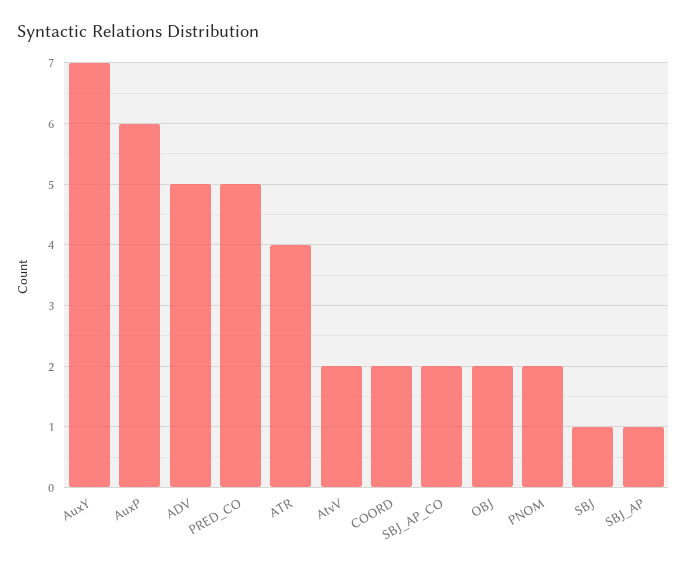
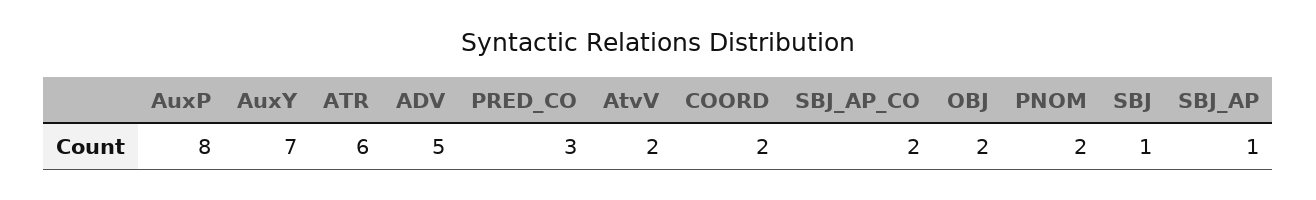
  {
    "AuxY": 7,
-   "AuxP": 6,
+   "AuxP": 8,
    "ADV": 5,
-   "PRED_CO": 5,
+   "PRED_CO": 3,
-   "ATR": 4,
+   "ATR": 6,
    "AtvV": 2,
    "COORD": 2,
    "SBJ_AP_CO": 2,
    "OBJ": 2,
    "PNOM": 2,
    "SBJ": 1,
    "SBJ_AP": 1
  }

